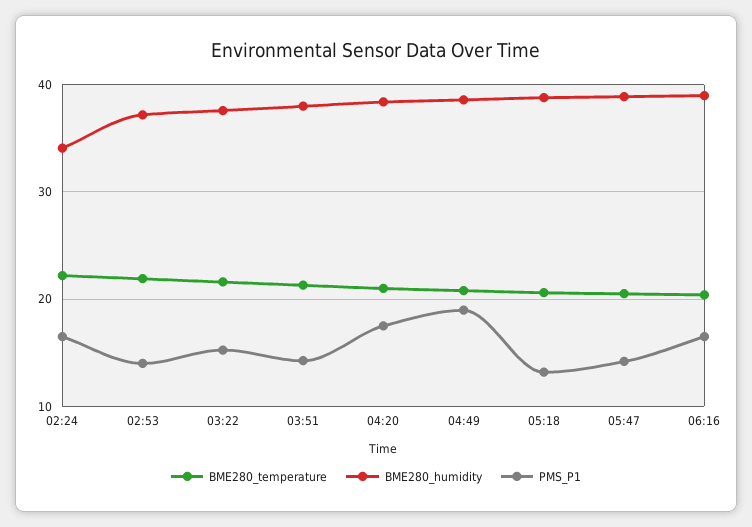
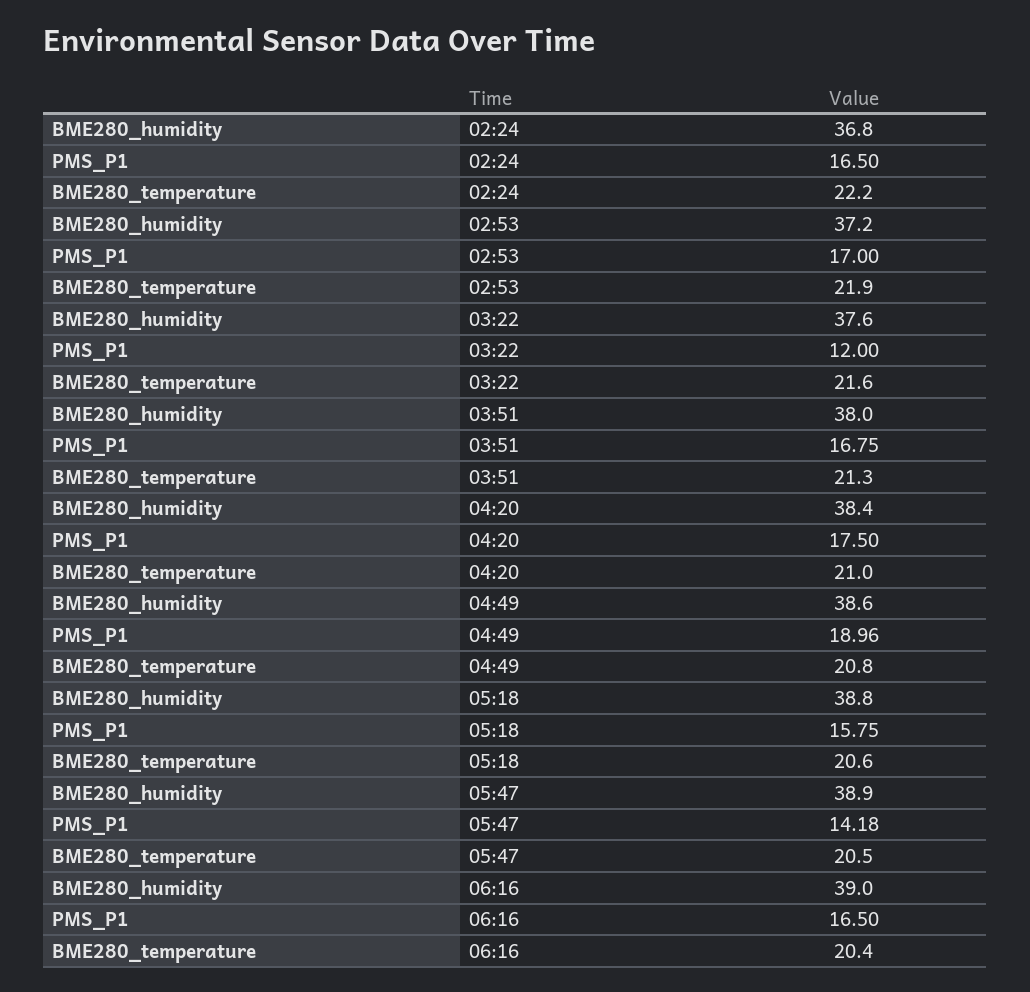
  {
    "BME280_temperature": {
      "02:24": 22.2,
      "02:53": 21.9,
      "03:22": 21.6,
      "03:51": 21.3,
      "04:20": 21,
      "04:49": 20.8,
      "05:18": 20.6,
      "05:47": 20.5,
      "06:16": 20.4
    },
    "BME280_humidity": {
-     "02:24": 34,
+     "02:24": 36.8,
      "02:53": 37.2,
      "03:22": 37.6,
      "03:51": 38,
      "04:20": 38.4,
      "04:49": 38.6,
      "05:18": 38.8,
      "05:47": 38.9,
      "06:16": 39
    },
    "PMS_P1": {
      "02:24": 16.5,
-     "02:53": 14,
+     "02:53": 17,
-     "03:22": 15,
+     "03:22": 12,
-     "03:51": 14,
+     "03:51": 16.75,
      "04:20": 17.5,
      "04:49": 18.96,
-     "05:18": 13,
+     "05:18": 15.75,
      "05:47": 14.18,
      "06:16": 16.5
    }
  }

